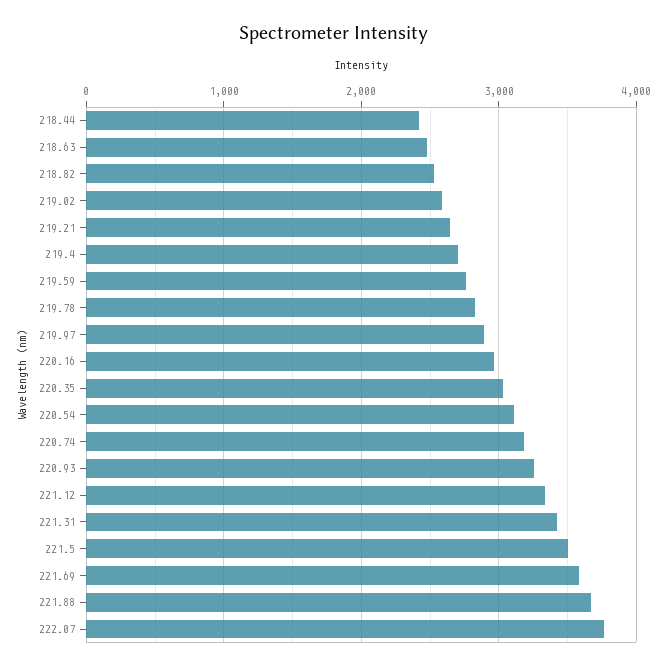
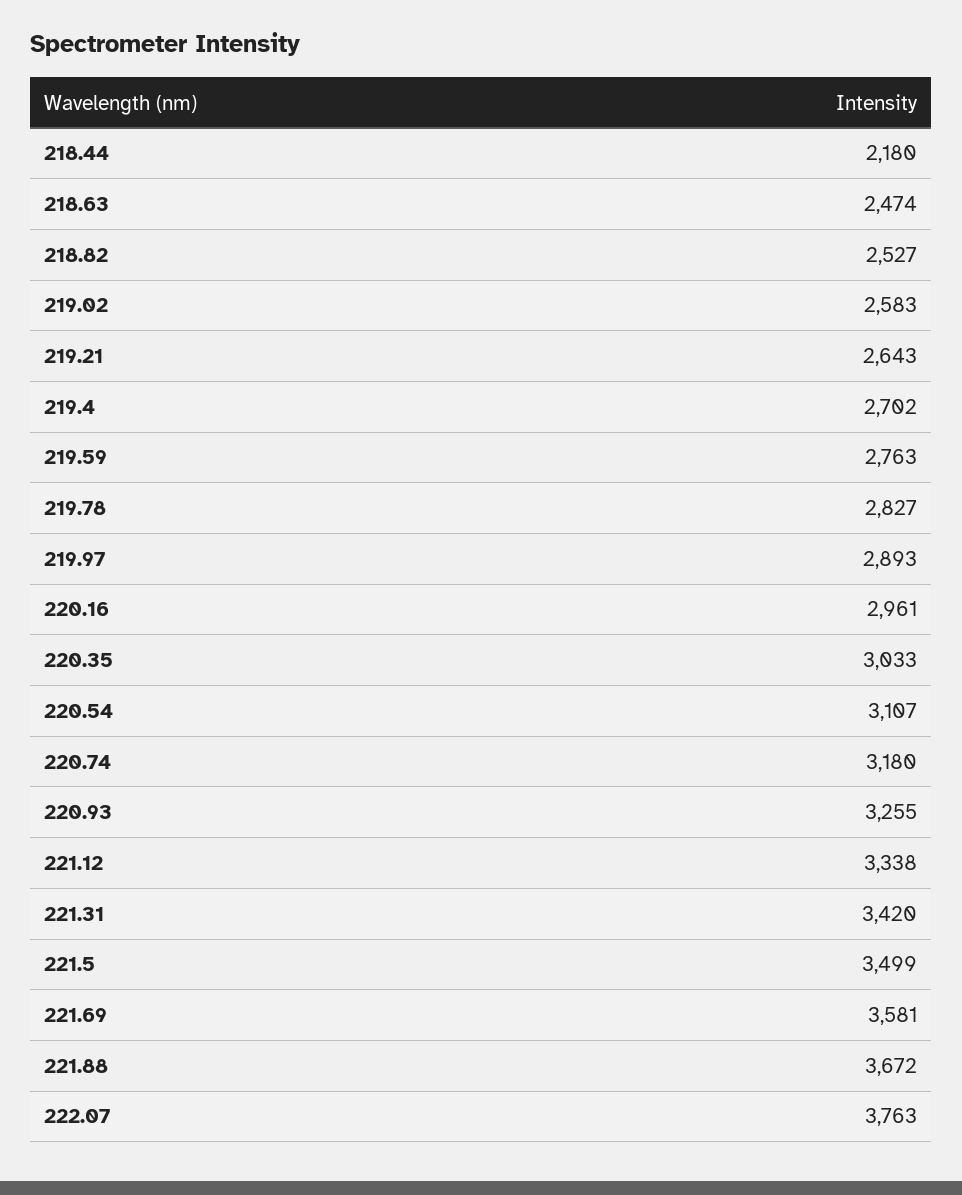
  {
-   "218.44": 2400,
+   "218.44": 2180,
    "218.63": 2474,
    "218.82": 2527,
    "219.02": 2583,
    "219.21": 2643,
    "219.4": 2702,
    "219.59": 2763,
    "219.78": 2827,
    "219.97": 2893,
    "220.16": 2961,
    "220.35": 3033,
    "220.54": 3107,
    "220.74": 3180,
    "220.93": 3255,
    "221.12": 3338,
    "221.31": 3420,
    "221.5": 3499,
    "221.69": 3581,
    "221.88": 3672,
    "222.07": 3763
  }

